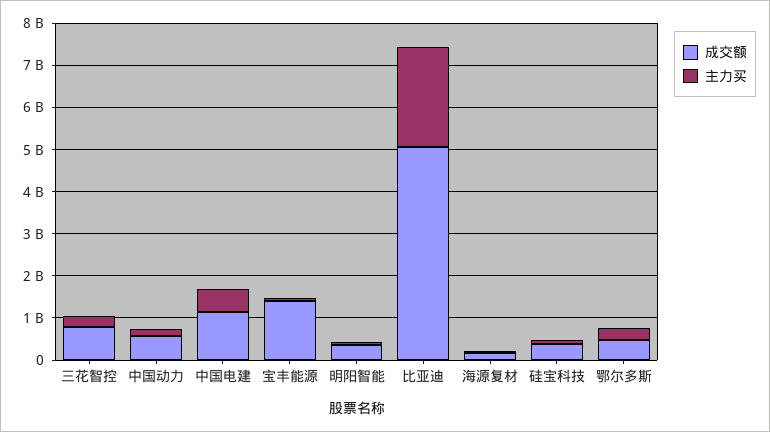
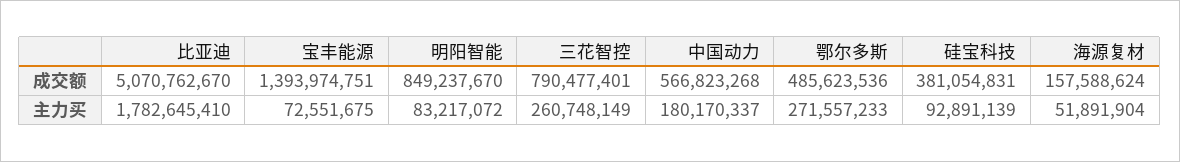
  {
    "成交额": {
      "三花智控": 790477401,
      "中国动力": 566823268,
-     "中国电建": 1200000000,
      "宝丰能源": 1393974751,
-     "明阳智能": 400000000,
+     "明阳智能": 849237670,
      "比亚迪": 5070762670,
      "海源复材": 157588624,
      "硅宝科技": 381054831,
      "鄂尔多斯": 485623536
    },
    "主力买": {
      "三花智控": 260748149,
      "中国动力": 180170337,
-     "中国电建": 600000000,
      "宝丰能源": 72551675,
      "明阳智能": 83217072,
-     "比亚迪": 2400000000,
+     "比亚迪": 1782645410,
      "海源复材": 51891904,
      "硅宝科技": 92891139,
      "鄂尔多斯": 271557233
    }
  }

